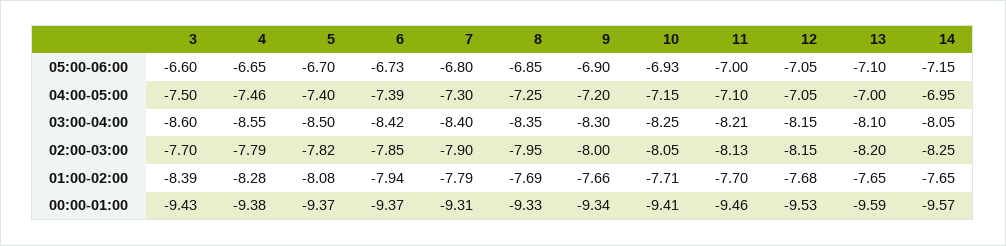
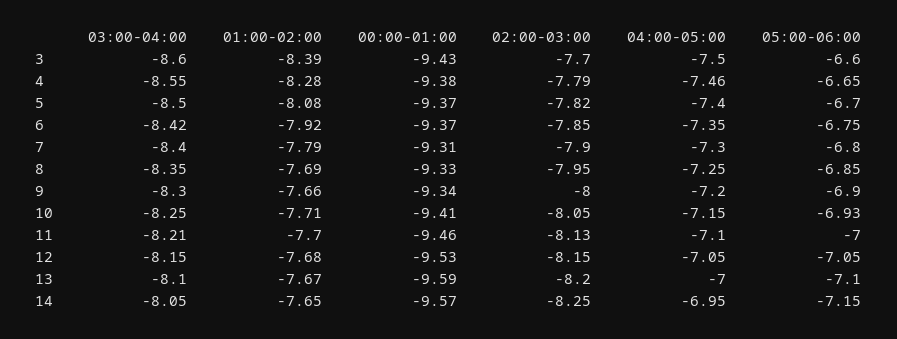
  {
    "3": {
      "05:00-06:00": -6.6,
      "04:00-05:00": -7.5,
      "03:00-04:00": -8.6,
      "02:00-03:00": -7.7,
      "01:00-02:00": -8.39,
      "00:00-01:00": -9.43
    },
    "4": {
      "05:00-06:00": -6.65,
      "04:00-05:00": -7.46,
      "03:00-04:00": -8.55,
      "02:00-03:00": -7.79,
      "01:00-02:00": -8.28,
      "00:00-01:00": -9.38
    },
    "5": {
      "05:00-06:00": -6.7,
      "04:00-05:00": -7.4,
      "03:00-04:00": -8.5,
      "02:00-03:00": -7.82,
      "01:00-02:00": -8.08,
      "00:00-01:00": -9.37
    },
    "6": {
-     "05:00-06:00": -6.73,
+     "05:00-06:00": -6.75,
-     "04:00-05:00": -7.39,
+     "04:00-05:00": -7.35,
      "03:00-04:00": -8.42,
      "02:00-03:00": -7.85,
-     "01:00-02:00": -7.94,
+     "01:00-02:00": -7.92,
      "00:00-01:00": -9.37
    },
    "7": {
      "05:00-06:00": -6.8,
      "04:00-05:00": -7.3,
      "03:00-04:00": -8.4,
      "02:00-03:00": -7.9,
      "01:00-02:00": -7.79,
      "00:00-01:00": -9.31
    },
    "8": {
      "05:00-06:00": -6.85,
      "04:00-05:00": -7.25,
      "03:00-04:00": -8.35,
      "02:00-03:00": -7.95,
      "01:00-02:00": -7.69,
      "00:00-01:00": -9.33
    },
    "9": {
      "05:00-06:00": -6.9,
      "04:00-05:00": -7.2,
      "03:00-04:00": -8.3,
      "02:00-03:00": -8,
      "01:00-02:00": -7.66,
      "00:00-01:00": -9.34
    },
    "10": {
      "05:00-06:00": -6.93,
      "04:00-05:00": -7.15,
      "03:00-04:00": -8.25,
      "02:00-03:00": -8.05,
      "01:00-02:00": -7.71,
      "00:00-01:00": -9.41
    },
    "11": {
      "05:00-06:00": -7,
      "04:00-05:00": -7.1,
      "03:00-04:00": -8.21,
      "02:00-03:00": -8.13,
      "01:00-02:00": -7.7,
      "00:00-01:00": -9.46
    },
    "12": {
      "05:00-06:00": -7.05,
      "04:00-05:00": -7.05,
      "03:00-04:00": -8.15,
      "02:00-03:00": -8.15,
      "01:00-02:00": -7.68,
      "00:00-01:00": -9.53
    },
    "13": {
      "05:00-06:00": -7.1,
      "04:00-05:00": -7,
      "03:00-04:00": -8.1,
      "02:00-03:00": -8.2,
-     "01:00-02:00": -7.65,
+     "01:00-02:00": -7.67,
      "00:00-01:00": -9.59
    },
    "14": {
      "05:00-06:00": -7.15,
      "04:00-05:00": -6.95,
      "03:00-04:00": -8.05,
      "02:00-03:00": -8.25,
      "01:00-02:00": -7.65,
      "00:00-01:00": -9.57
    }
  }

